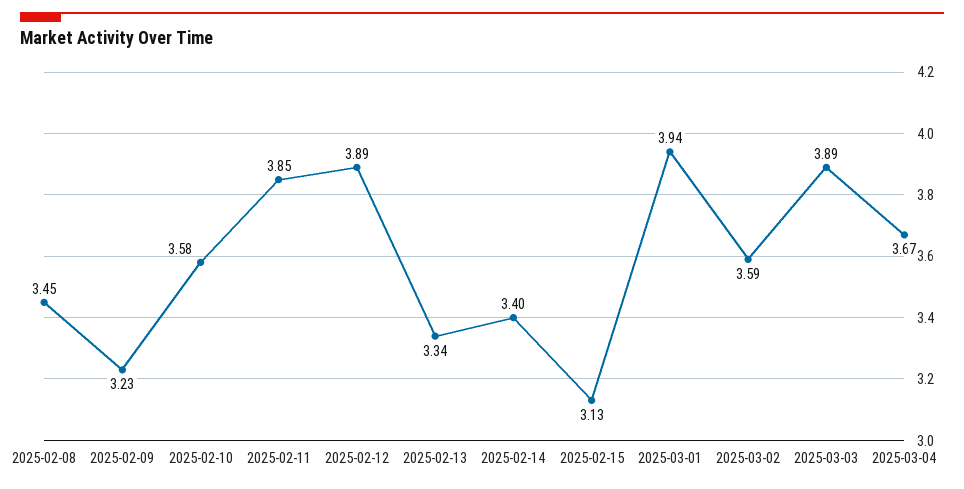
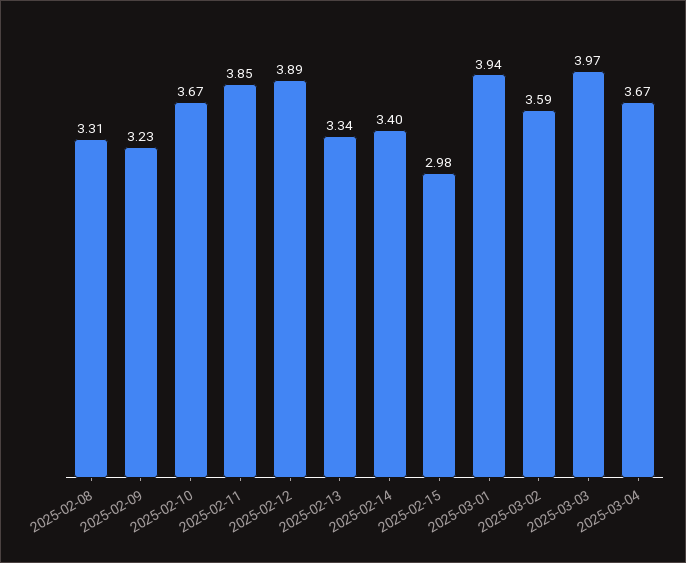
  {
-   "2025-02-08": 3.45,
+   "2025-02-08": 3.31,
    "2025-02-09": 3.23,
-   "2025-02-10": 3.58,
+   "2025-02-10": 3.67,
    "2025-02-11": 3.85,
    "2025-02-12": 3.89,
    "2025-02-13": 3.34,
    "2025-02-14": 3.4,
-   "2025-02-15": 3.13,
+   "2025-02-15": 2.98,
    "2025-03-01": 3.94,
    "2025-03-02": 3.59,
-   "2025-03-03": 3.89,
+   "2025-03-03": 3.97,
    "2025-03-04": 3.67
  }

